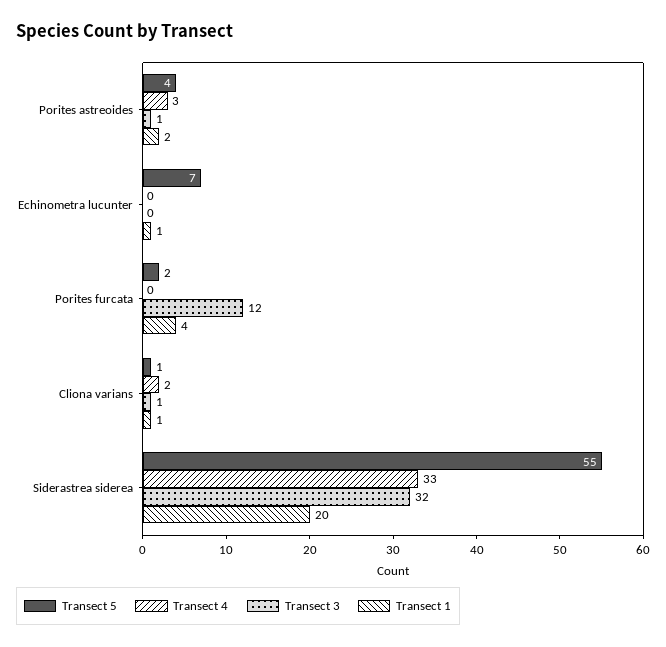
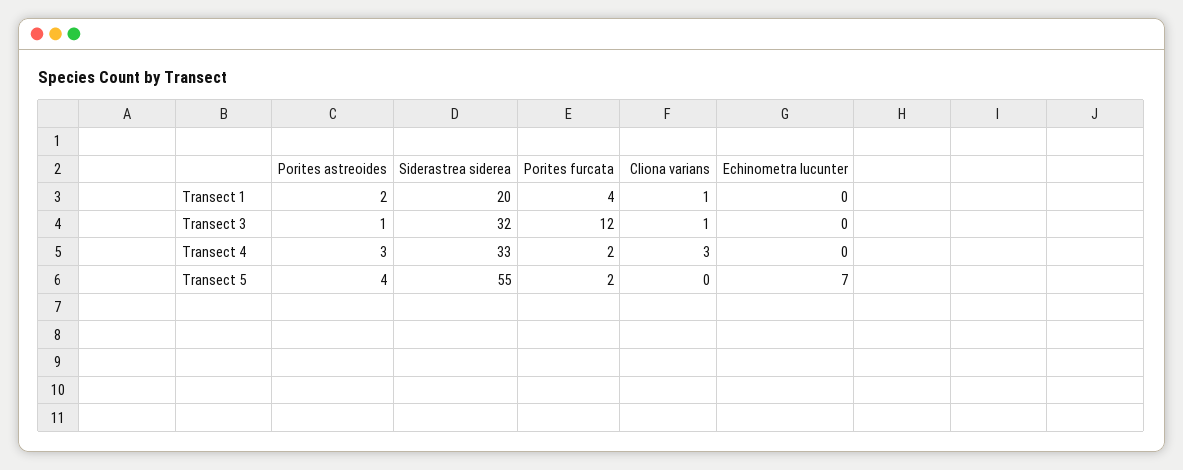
  {
    "Transect 5": {
      "Porites astreoides": 4,
      "Echinometra lucunter": 7,
      "Porites furcata": 2,
-     "Cliona varians": 1,
+     "Cliona varians": 0,
      "Siderastrea siderea": 55
    },
    "Transect 4": {
      "Porites astreoides": 3,
      "Echinometra lucunter": 0,
-     "Porites furcata": 0,
+     "Porites furcata": 2,
-     "Cliona varians": 2,
+     "Cliona varians": 3,
      "Siderastrea siderea": 33
    },
    "Transect 3": {
      "Porites astreoides": 1,
      "Echinometra lucunter": 0,
      "Porites furcata": 12,
      "Cliona varians": 1,
      "Siderastrea siderea": 32
    },
    "Transect 1": {
      "Porites astreoides": 2,
-     "Echinometra lucunter": 1,
+     "Echinometra lucunter": 0,
      "Porites furcata": 4,
      "Cliona varians": 1,
      "Siderastrea siderea": 20
    }
  }

